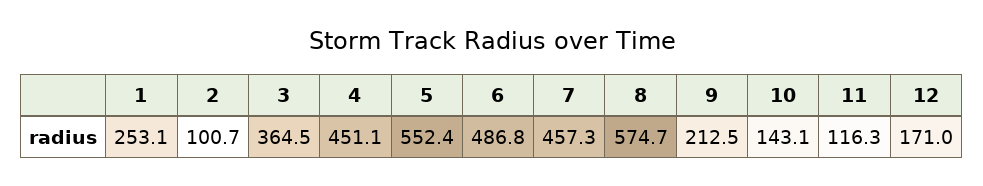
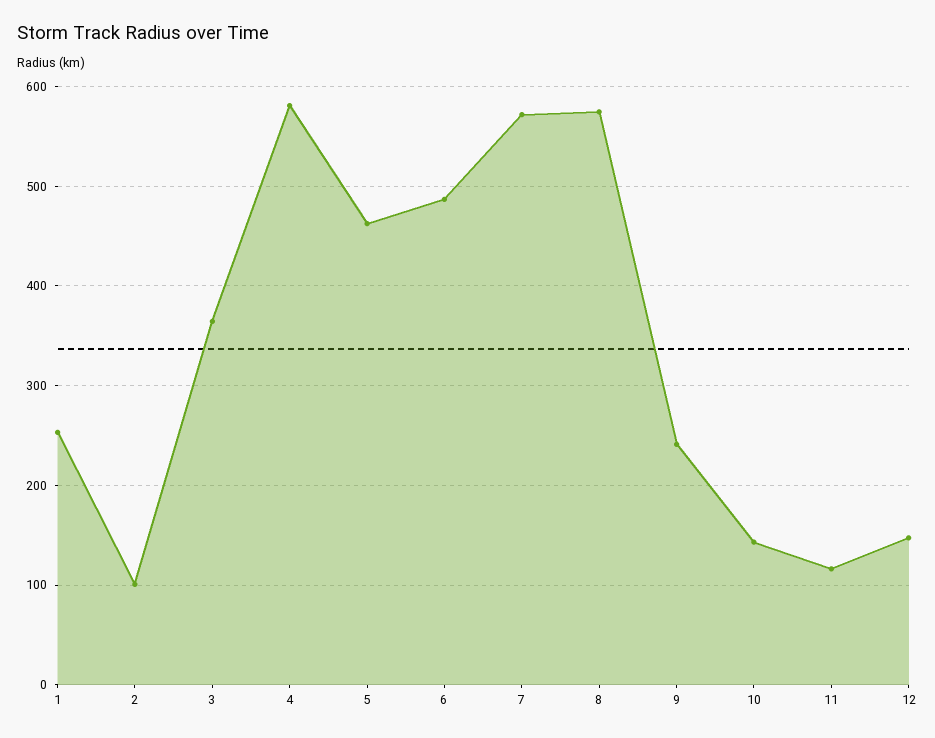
  {
    "1": 253.1,
    "2": 100.7,
    "3": 364.5,
-   "4": 451.1,
+   "4": 580,
-   "5": 552.4,
+   "5": 460,
    "6": 486.8,
-   "7": 457.3,
+   "7": 570,
    "8": 574.7,
-   "9": 212.5,
+   "9": 240,
    "10": 143.1,
    "11": 116.3,
-   "12": 171
+   "12": 150
  }

